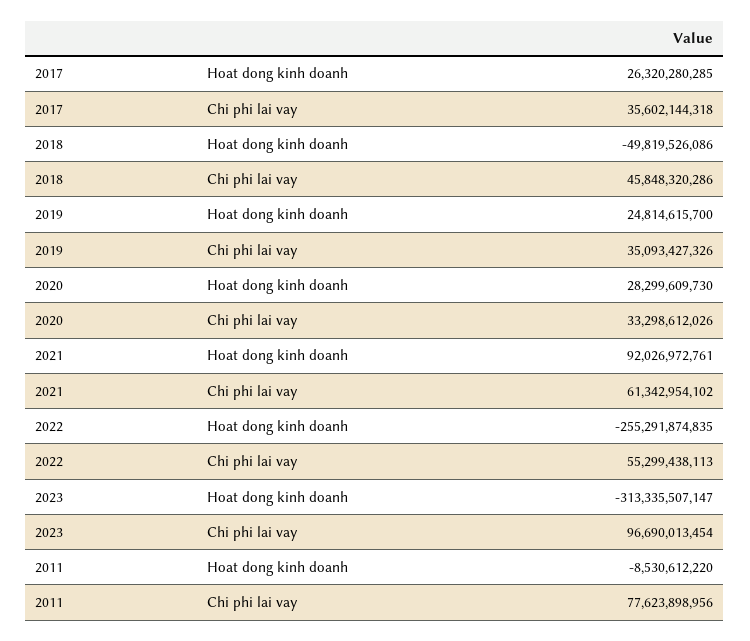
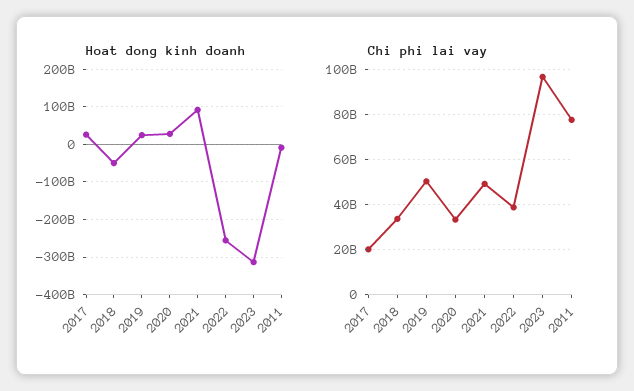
  {
    "Hoat dong kinh doanh": {
      "2017": 26320280285,
      "2018": -49819526086,
      "2019": 24814615700,
      "2020": 28299609730,
      "2021": 92026972761,
      "2022": -255291874835,
      "2023": -313335507147,
      "2011": -8530612220
    },
    "Chi phi lai vay": {
-     "2017": 35602144318,
+     "2017": 20000000000,
-     "2018": 45848320286,
+     "2018": 35000000000,
-     "2019": 35093427326,
+     "2019": 50000000000,
      "2020": 33298612026,
-     "2021": 61342954102,
+     "2021": 50000000000,
-     "2022": 55299438113,
+     "2022": 40000000000,
      "2023": 96690013454,
      "2011": 77623898956
    }
  }

